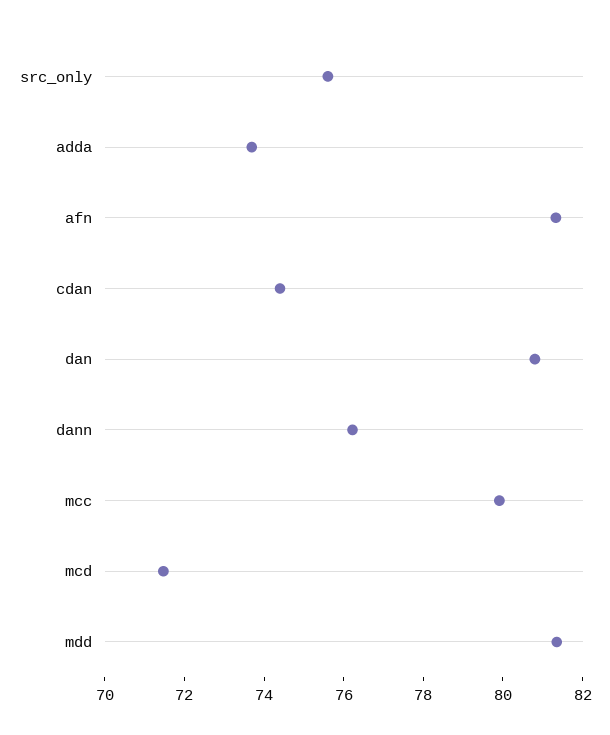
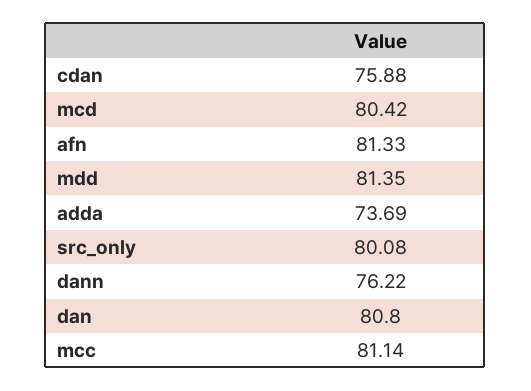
  {
-   "src_only": 75.5,
+   "src_only": 80.08,
    "adda": 73.69,
    "afn": 81.33,
-   "cdan": 74.5,
+   "cdan": 75.88,
    "dan": 80.8,
    "dann": 76.22,
-   "mcc": 80,
+   "mcc": 81.14,
-   "mcd": 71.5,
+   "mcd": 80.42,
    "mdd": 81.35
  }

